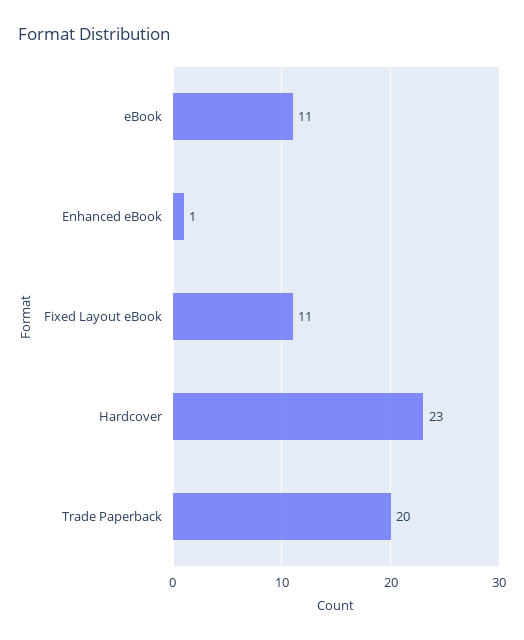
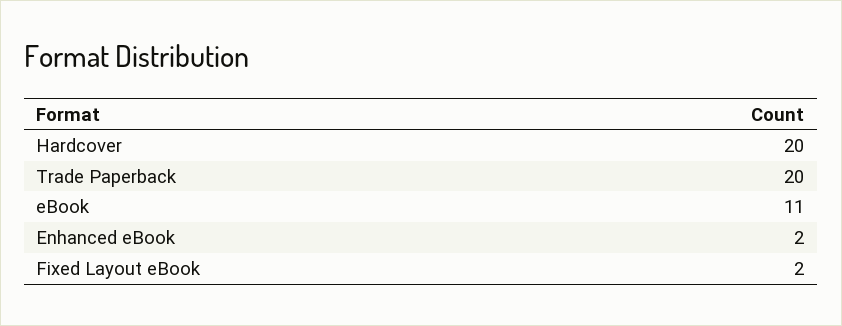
  {
    "eBook": 11,
-   "Enhanced eBook": 1,
+   "Enhanced eBook": 2,
-   "Fixed Layout eBook": 11,
+   "Fixed Layout eBook": 2,
-   "Hardcover": 23,
+   "Hardcover": 20,
    "Trade Paperback": 20
  }

